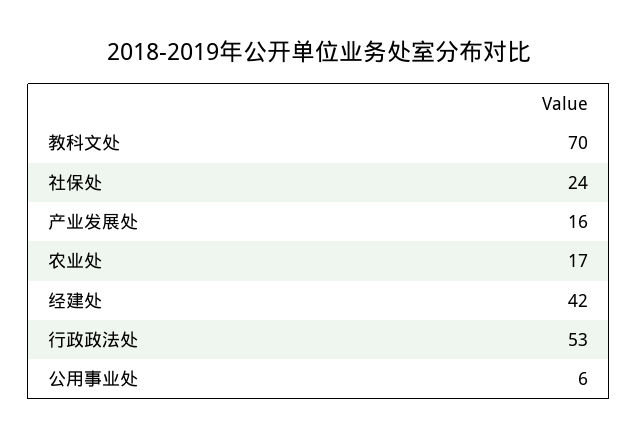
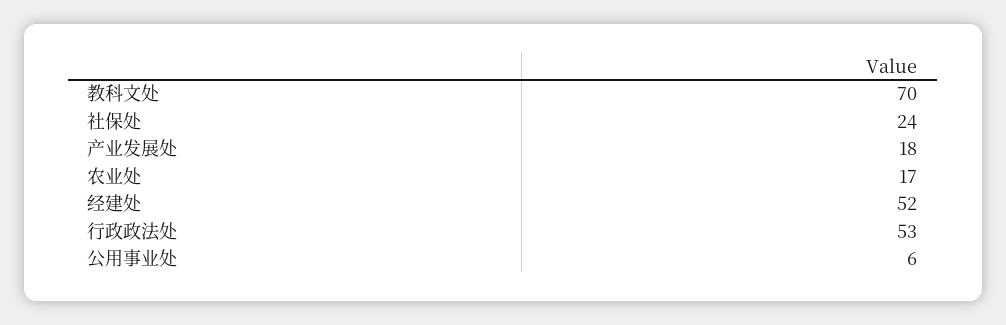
  {
    "教科文处": 70,
    "社保处": 24,
-   "产业发展处": 16,
+   "产业发展处": 18,
    "农业处": 17,
-   "经建处": 42,
+   "经建处": 52,
    "行政政法处": 53,
    "公用事业处": 6
  }

